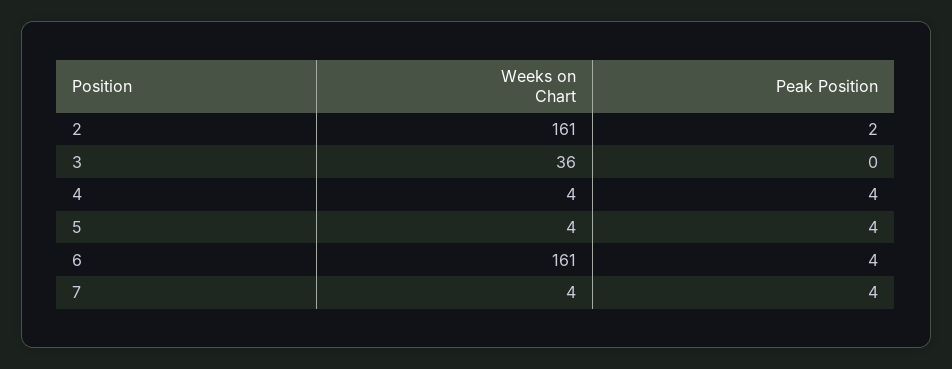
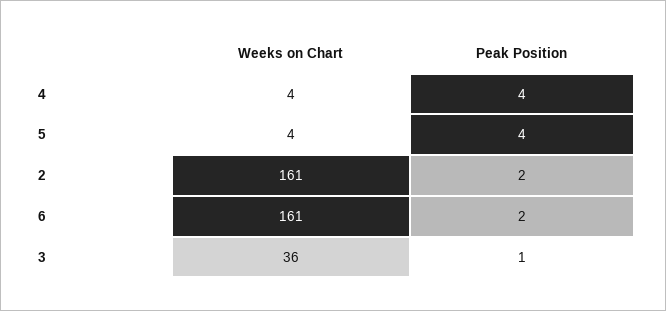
  {
    "Weeks on Chart": {
      "2": 161,
      "3": 36,
      "4": 4,
      "5": 4,
-     "6": 161,
+     "6": 161
-     "7": 4
    },
    "Peak Position": {
      "2": 2,
-     "3": 0,
+     "3": 1,
      "4": 4,
      "5": 4,
-     "6": 4,
+     "6": 2
-     "7": 4
    }
  }

